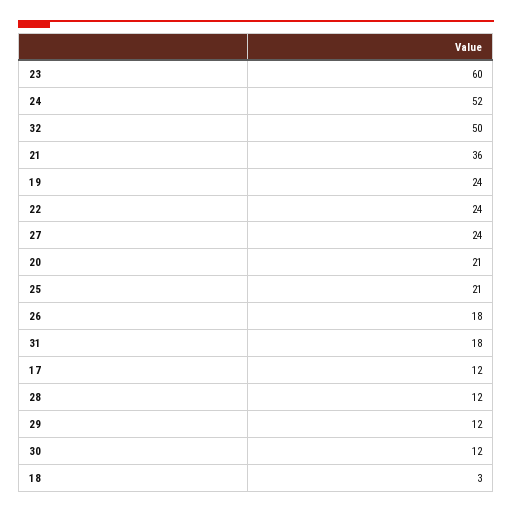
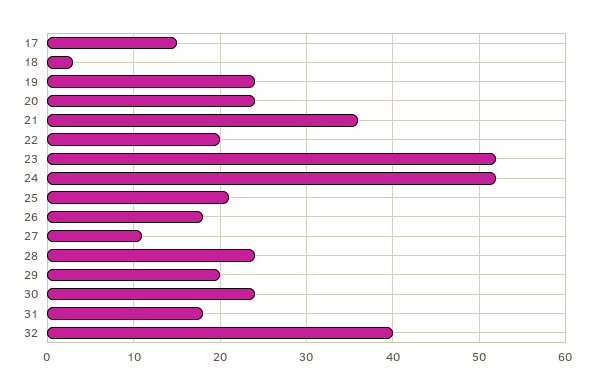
  {
-   "23": 60,
+   "23": 52,
    "24": 52,
-   "32": 50,
+   "32": 40,
    "21": 36,
    "19": 24,
-   "22": 24,
+   "22": 20,
-   "27": 24,
+   "27": 11,
-   "20": 21,
+   "20": 24,
    "25": 21,
    "26": 18,
    "31": 18,
-   "17": 12,
+   "17": 15,
-   "28": 12,
+   "28": 24,
-   "29": 12,
+   "29": 20,
-   "30": 12,
+   "30": 24,
    "18": 3
  }

